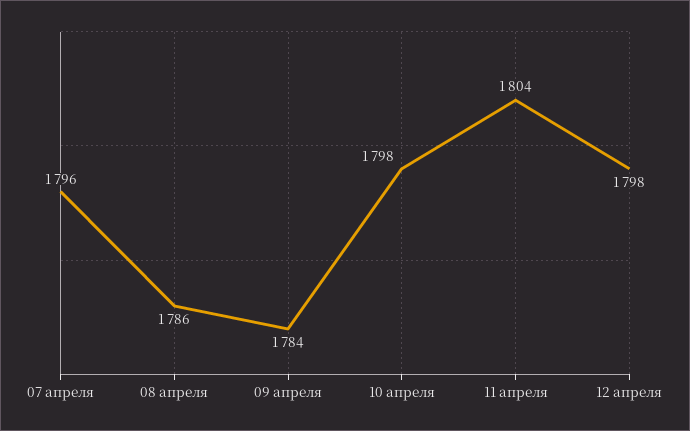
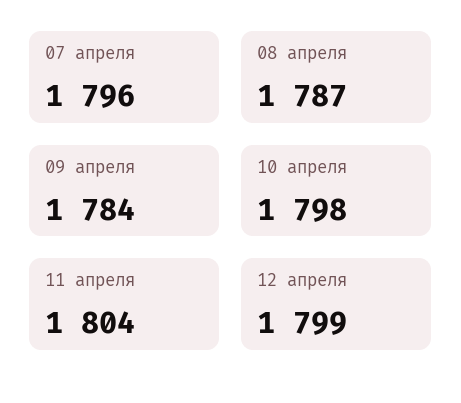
  {
    "07 апреля": 1796,
-   "08 апреля": 1786,
+   "08 апреля": 1787,
    "09 апреля": 1784,
    "10 апреля": 1798,
    "11 апреля": 1804,
-   "12 апреля": 1798
+   "12 апреля": 1799
  }

